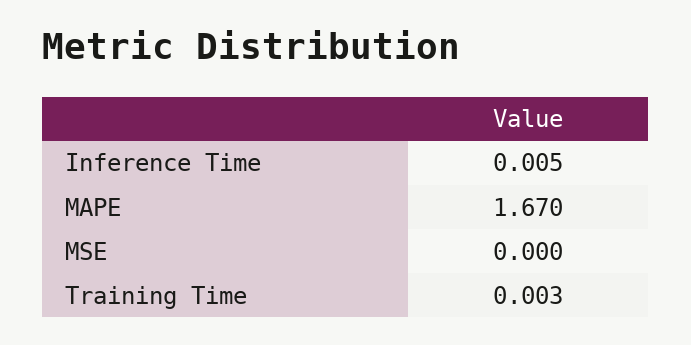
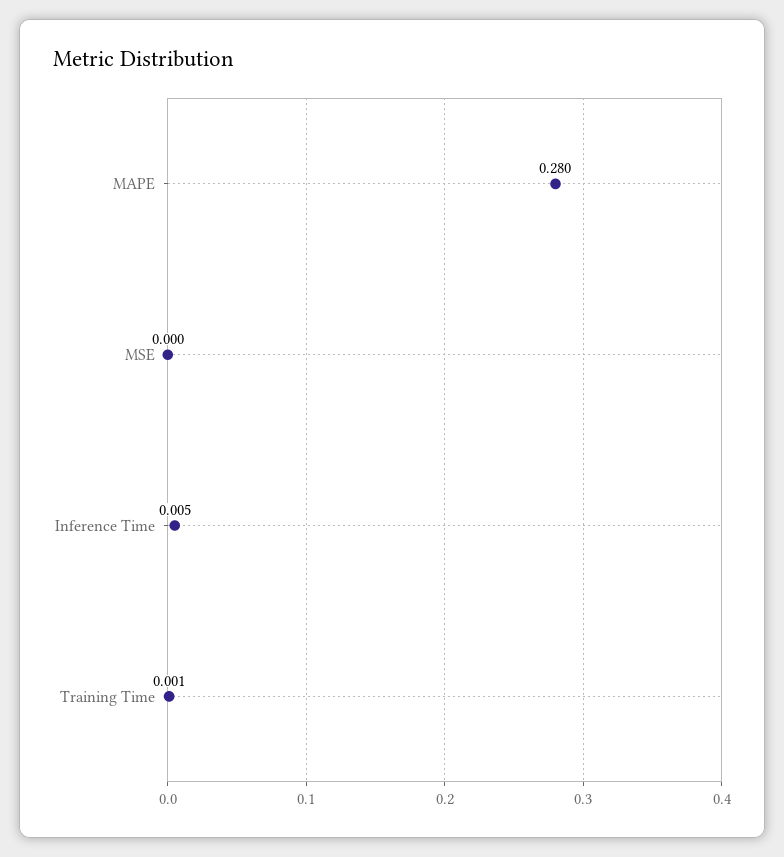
  {
    "Inference Time": 0.005,
-   "MAPE": 1.67,
+   "MAPE": 0.28,
    "MSE": 0,
-   "Training Time": 0.003
+   "Training Time": 0.001
  }

